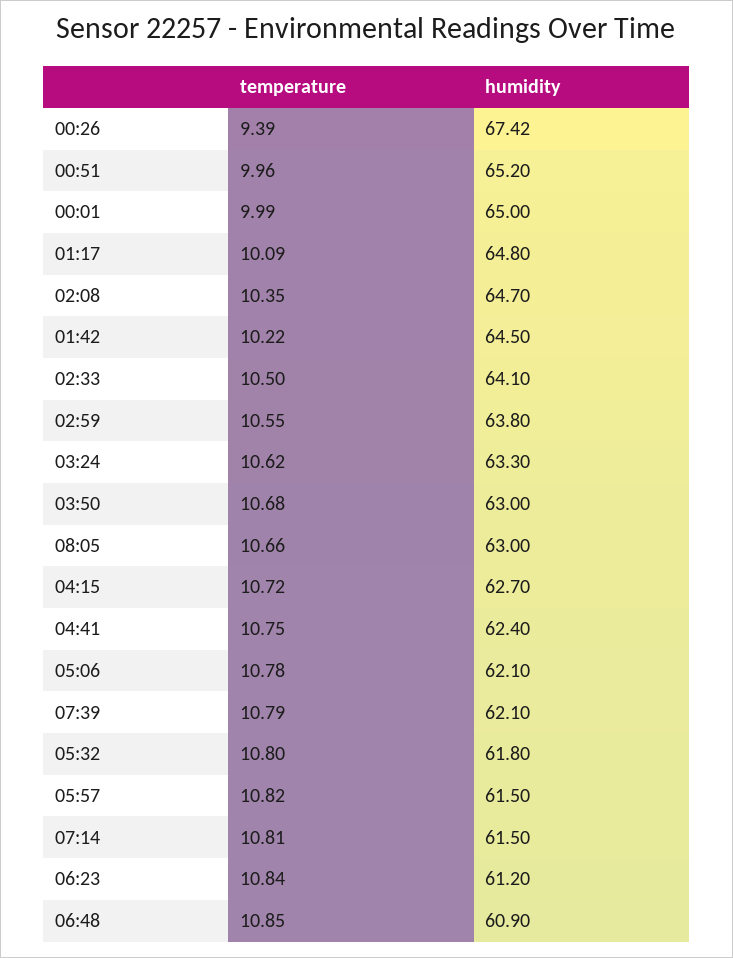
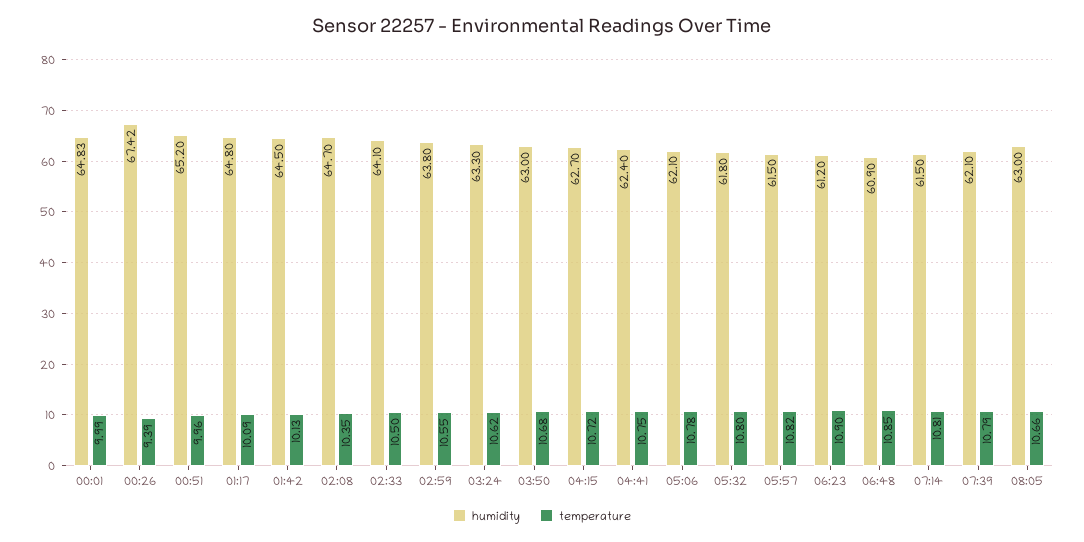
  {
    "temperature": {
      "00:26": 9.39,
      "00:51": 9.96,
      "00:01": 9.99,
      "01:17": 10.09,
      "02:08": 10.35,
-     "01:42": 10.22,
+     "01:42": 10.13,
      "02:33": 10.5,
      "02:59": 10.55,
      "03:24": 10.62,
      "03:50": 10.68,
      "08:05": 10.66,
      "04:15": 10.72,
      "04:41": 10.75,
      "05:06": 10.78,
      "07:39": 10.79,
      "05:32": 10.8,
      "05:57": 10.82,
      "07:14": 10.81,
-     "06:23": 10.84,
+     "06:23": 10.9,
      "06:48": 10.85
    },
    "humidity": {
      "00:26": 67.42,
      "00:51": 65.2,
-     "00:01": 65,
+     "00:01": 64.83,
      "01:17": 64.8,
      "02:08": 64.7,
      "01:42": 64.5,
      "02:33": 64.1,
      "02:59": 63.8,
      "03:24": 63.3,
      "03:50": 63,
      "08:05": 63,
      "04:15": 62.7,
      "04:41": 62.4,
      "05:06": 62.1,
      "07:39": 62.1,
      "05:32": 61.8,
      "05:57": 61.5,
      "07:14": 61.5,
      "06:23": 61.2,
      "06:48": 60.9
    }
  }

